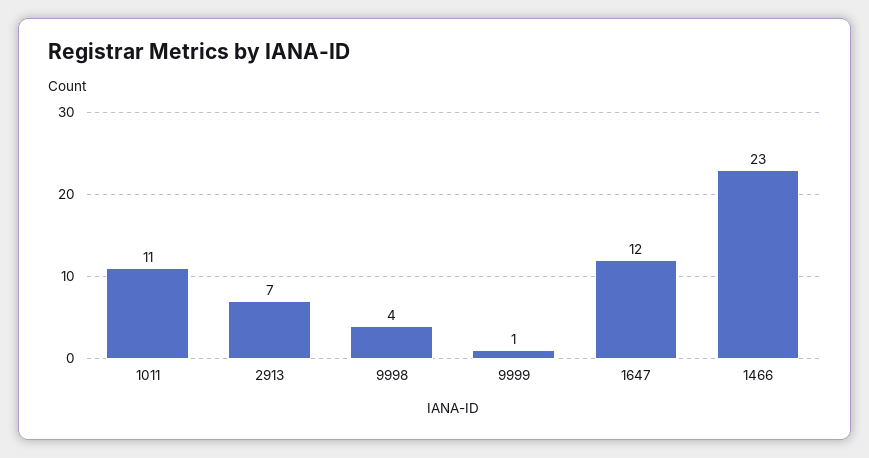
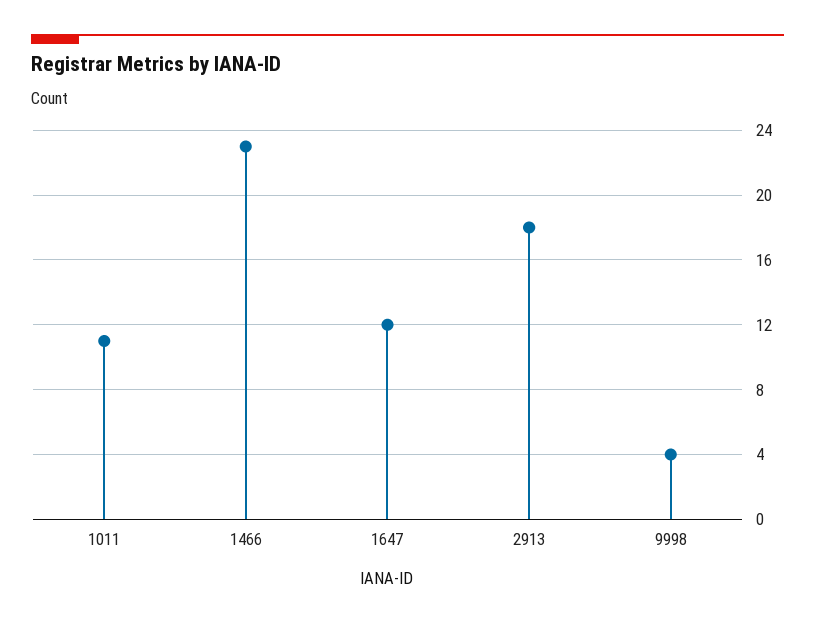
  {
    "1011": 11,
-   "2913": 7,
+   "2913": 18,
    "9998": 4,
-   "9999": 1,
    "1647": 12,
    "1466": 23
  }

